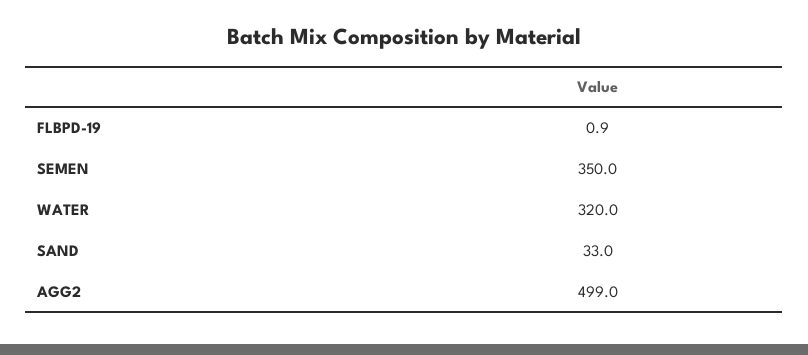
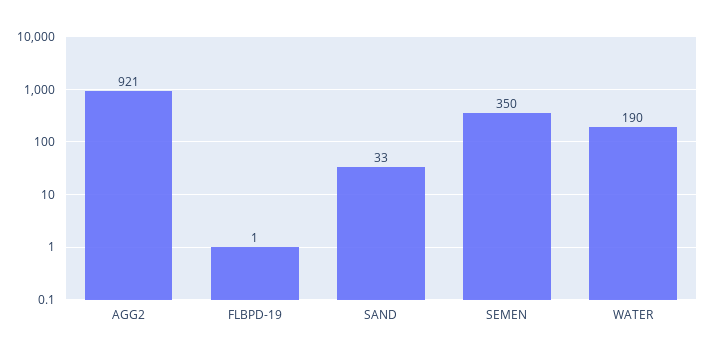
  {
    "FLBPD-19": 0.9,
    "SEMEN": 350,
-   "WATER": 320,
+   "WATER": 190,
    "SAND": 33,
-   "AGG2": 499
+   "AGG2": 921
  }

